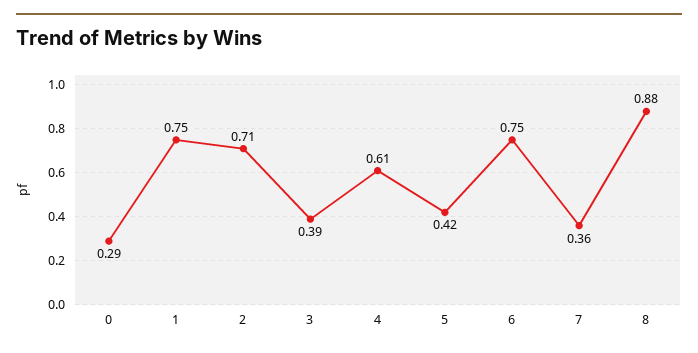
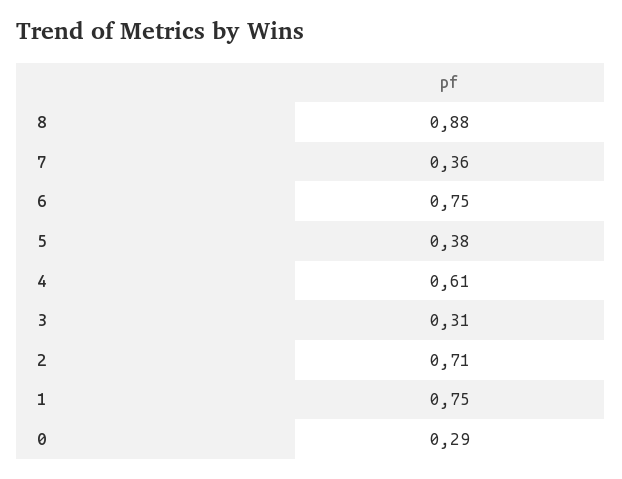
  {
    "0": 0.29,
    "1": 0.75,
    "2": 0.71,
-   "3": 0.39,
+   "3": 0.31,
    "4": 0.61,
-   "5": 0.42,
+   "5": 0.38,
    "6": 0.75,
    "7": 0.36,
    "8": 0.88
  }

